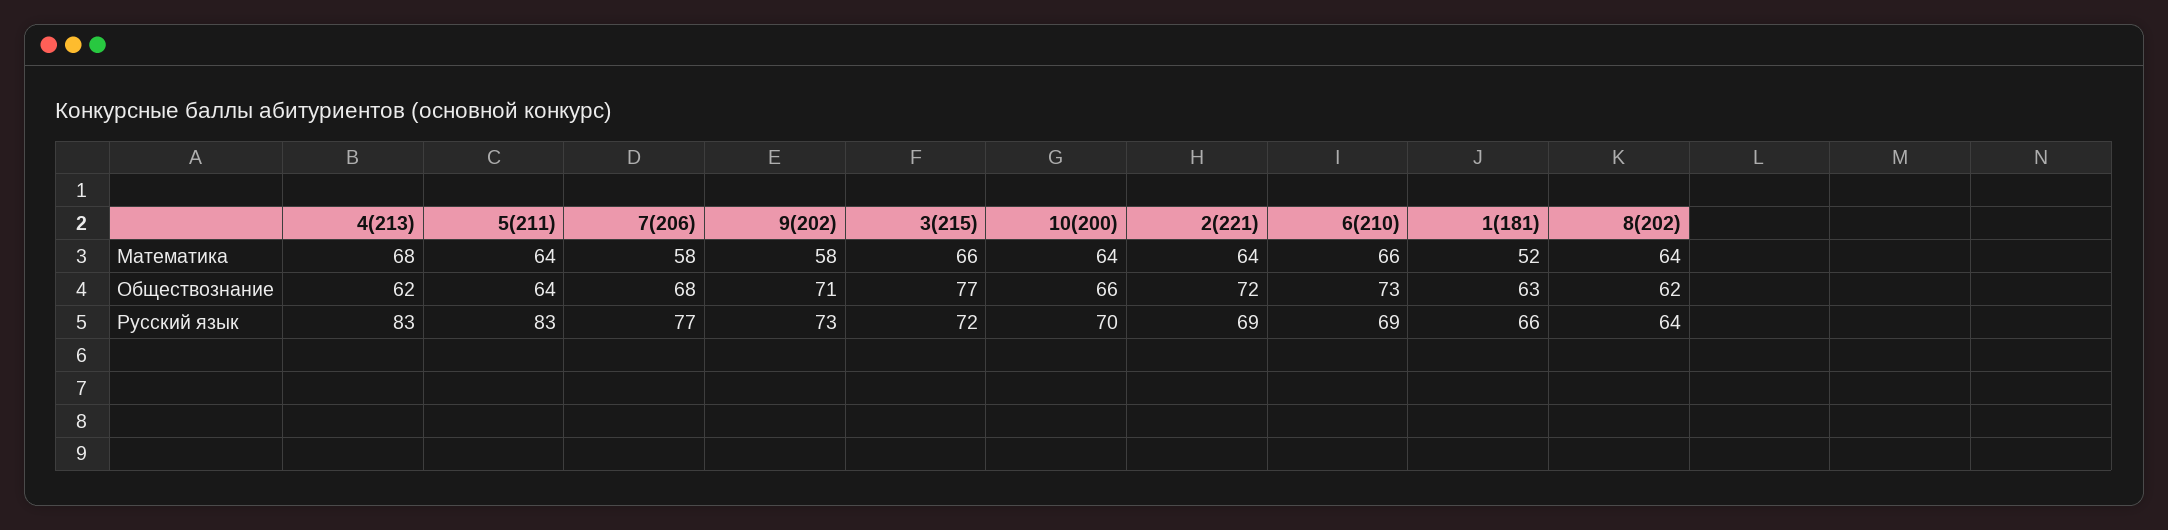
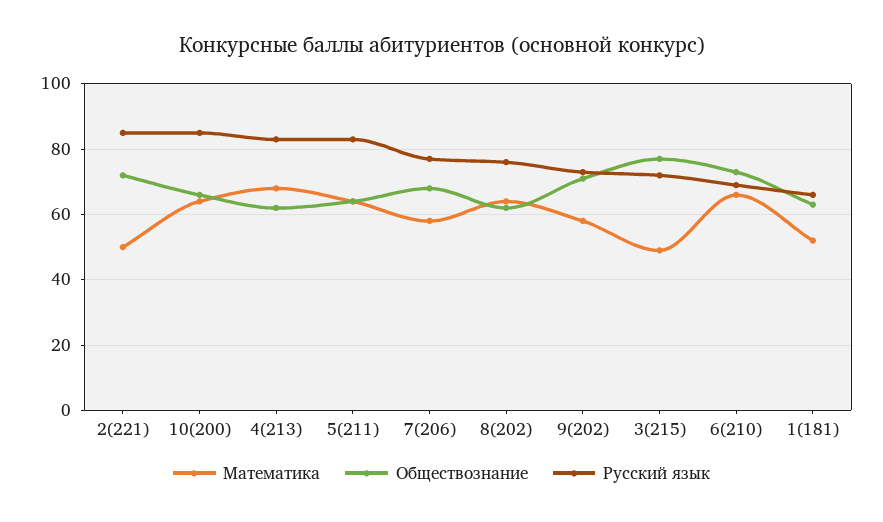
  {
    "Математика": {
      "4(213)": 68,
      "5(211)": 64,
      "7(206)": 58,
      "9(202)": 58,
-     "3(215)": 66,
+     "3(215)": 50,
      "10(200)": 64,
-     "2(221)": 64,
+     "2(221)": 50,
      "6(210)": 66,
      "1(181)": 52,
      "8(202)": 64
    },
    "Обществознание": {
      "4(213)": 62,
      "5(211)": 64,
      "7(206)": 68,
      "9(202)": 71,
      "3(215)": 77,
      "10(200)": 66,
      "2(221)": 72,
      "6(210)": 73,
      "1(181)": 63,
      "8(202)": 62
    },
    "Русский язык": {
      "4(213)": 83,
      "5(211)": 83,
      "7(206)": 77,
      "9(202)": 73,
      "3(215)": 72,
-     "10(200)": 70,
+     "10(200)": 85,
-     "2(221)": 69,
+     "2(221)": 85,
      "6(210)": 69,
      "1(181)": 66,
-     "8(202)": 64
+     "8(202)": 75
    }
  }

